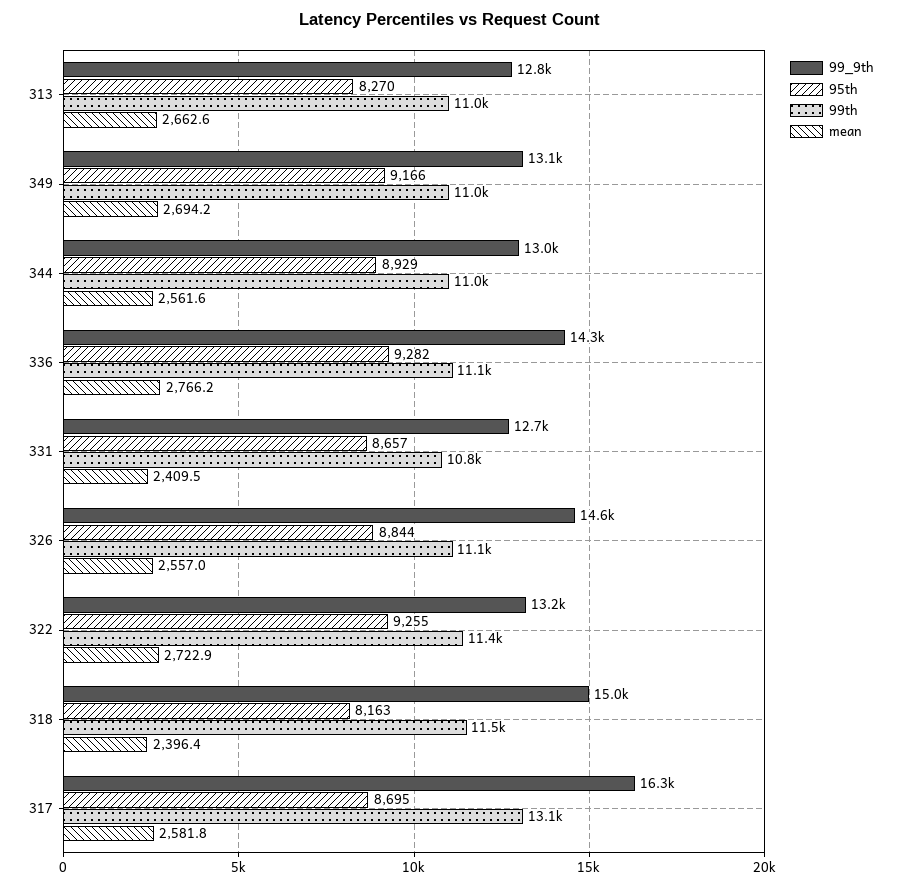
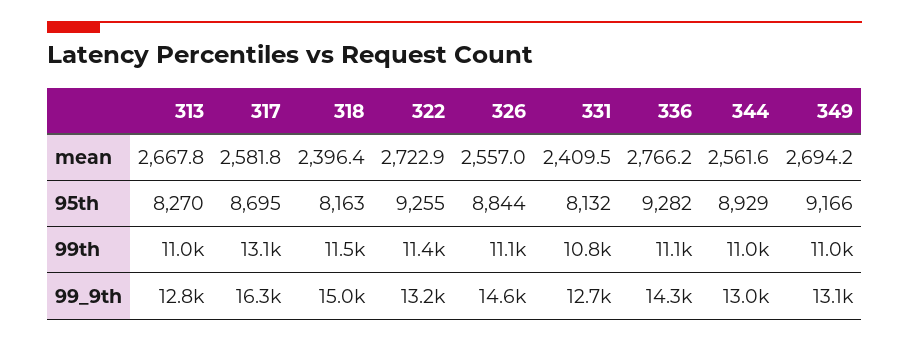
  {
    "99_9th": {
      "313": 12800,
      "349": 13100,
      "344": 13000,
      "336": 14300,
      "331": 12700,
      "326": 14600,
      "322": 13200,
      "318": 15000,
      "317": 16300
    },
    "95th": {
      "313": 8270,
      "349": 9166,
      "344": 8929,
      "336": 9282,
-     "331": 8657,
+     "331": 8132,
      "326": 8844,
      "322": 9255,
      "318": 8163,
      "317": 8695
    },
    "99th": {
      "313": 11000,
      "349": 11000,
      "344": 11000,
      "336": 11100,
      "331": 10800,
      "326": 11100,
      "322": 11400,
      "318": 11500,
      "317": 13100
    },
    "mean": {
-     "313": 2662.6,
+     "313": 2667.8,
      "349": 2694.2,
      "344": 2561.6,
      "336": 2766.2,
      "331": 2409.5,
      "326": 2557,
      "322": 2722.9,
      "318": 2396.4,
      "317": 2581.8
    }
  }

